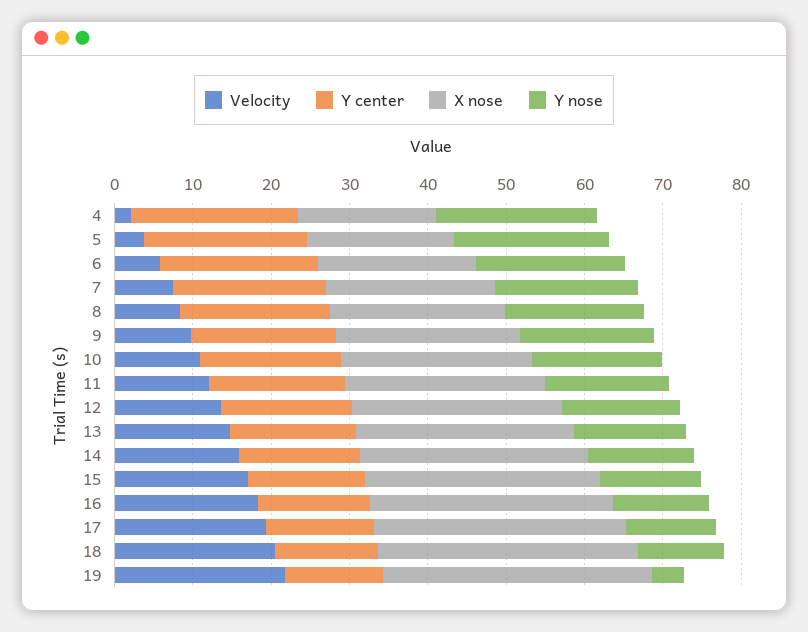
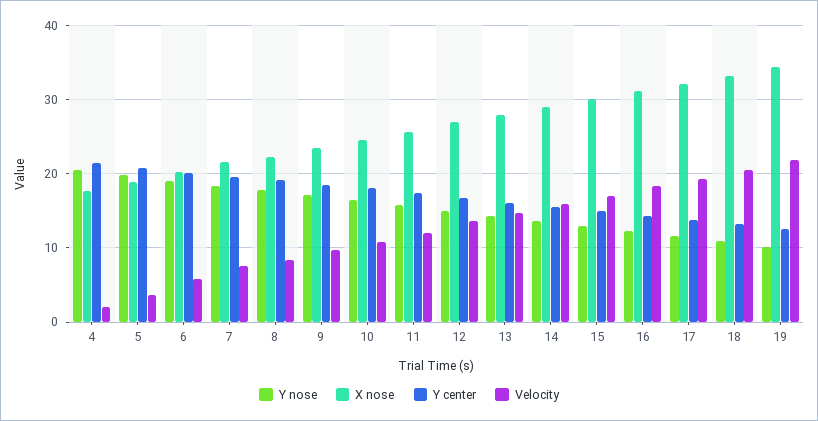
  {
    "Velocity": {
      "4": 2,
      "5": 4,
      "6": 6,
      "7": 8,
      "8": 8,
      "9": 10,
      "10": 11,
      "11": 12,
      "12": 14,
      "13": 15,
      "14": 16,
      "15": 17,
      "16": 18,
      "17": 19,
      "18": 20,
      "19": 22
    },
    "Y center": {
      "4": 21,
      "5": 21,
      "6": 20,
      "7": 20,
      "8": 19,
      "9": 19,
      "10": 18,
      "11": 17,
      "12": 17,
      "13": 16,
      "14": 16,
      "15": 15,
      "16": 14,
      "17": 14,
      "18": 13,
      "19": 13
    },
    "X nose": {
      "4": 18,
      "5": 19,
      "6": 20,
      "7": 22,
      "8": 22,
      "9": 24,
      "10": 25,
      "11": 26,
      "12": 27,
      "13": 28,
      "14": 29,
      "15": 30,
      "16": 31,
      "17": 32,
      "18": 33,
      "19": 34
    },
    "Y nose": {
      "4": 21,
      "5": 20,
      "6": 19,
      "7": 18,
      "8": 18,
      "9": 17,
      "10": 17,
      "11": 16,
      "12": 15,
      "13": 14,
      "14": 14,
      "15": 13,
      "16": 12,
      "17": 12,
      "18": 11,
-     "19": 4
+     "19": 10
    }
  }

